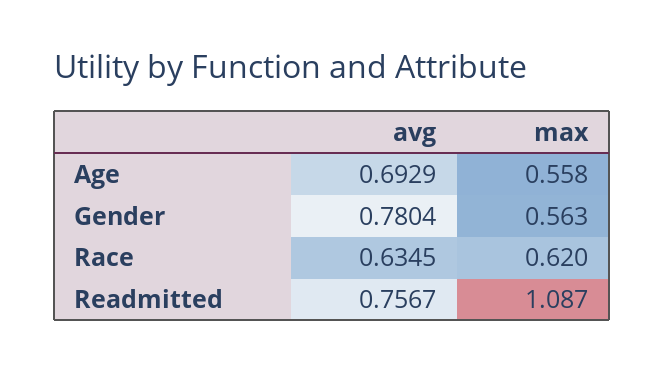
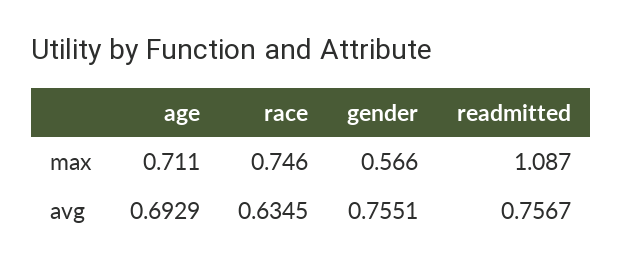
  {
    "avg": {
      "Age": 0.6929,
-     "Gender": 0.7804,
+     "Gender": 0.7551,
      "Race": 0.6345,
      "Readmitted": 0.7567
    },
    "max": {
-     "Age": 0.558,
+     "Age": 0.711,
-     "Gender": 0.563,
+     "Gender": 0.566,
-     "Race": 0.62,
+     "Race": 0.746,
      "Readmitted": 1.087
    }
  }

